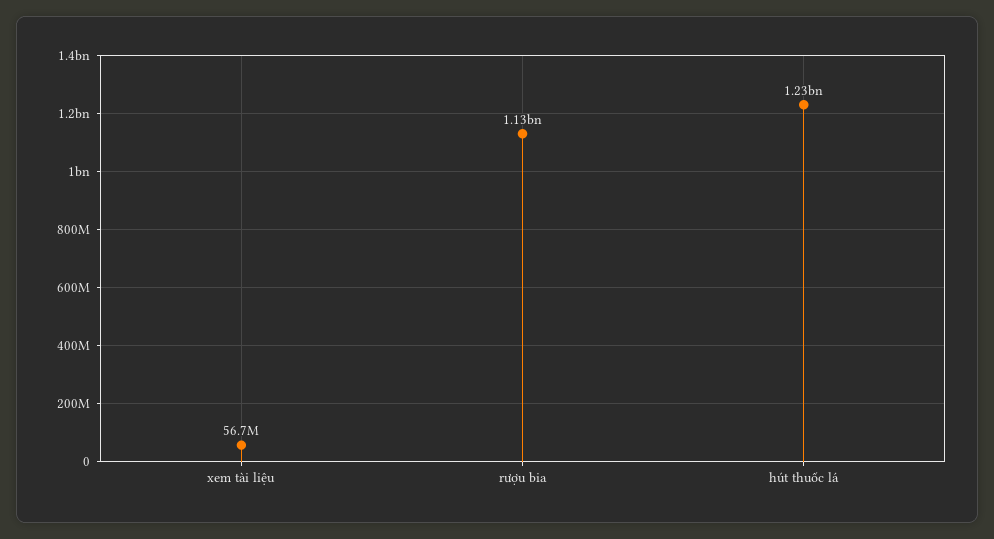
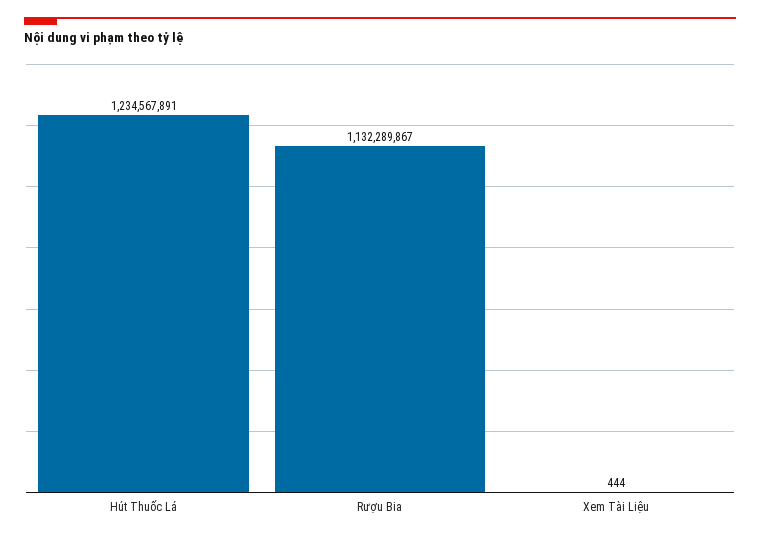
  {
-   "xem tài liệu": 56700000,
+   "xem tài liệu": 444,
    "rượu bia": 1132289867,
    "hút thuốc lá": 1234567891
  }

